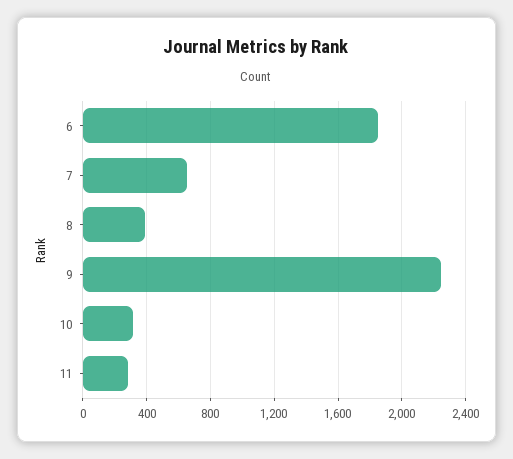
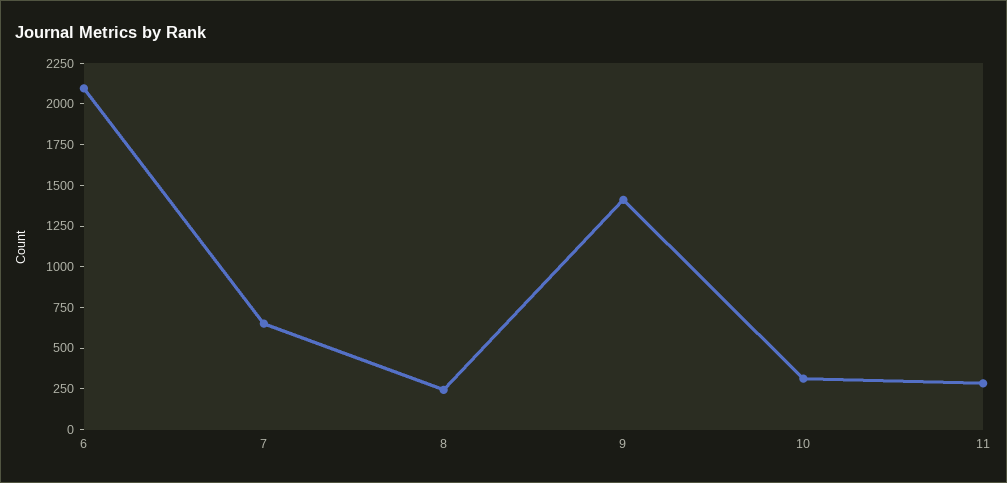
  {
-   "6": 1850,
+   "6": 2100,
    "7": 650,
-   "8": 400,
+   "8": 250,
-   "9": 2250,
+   "9": 1400,
    "10": 300,
    "11": 300
  }

